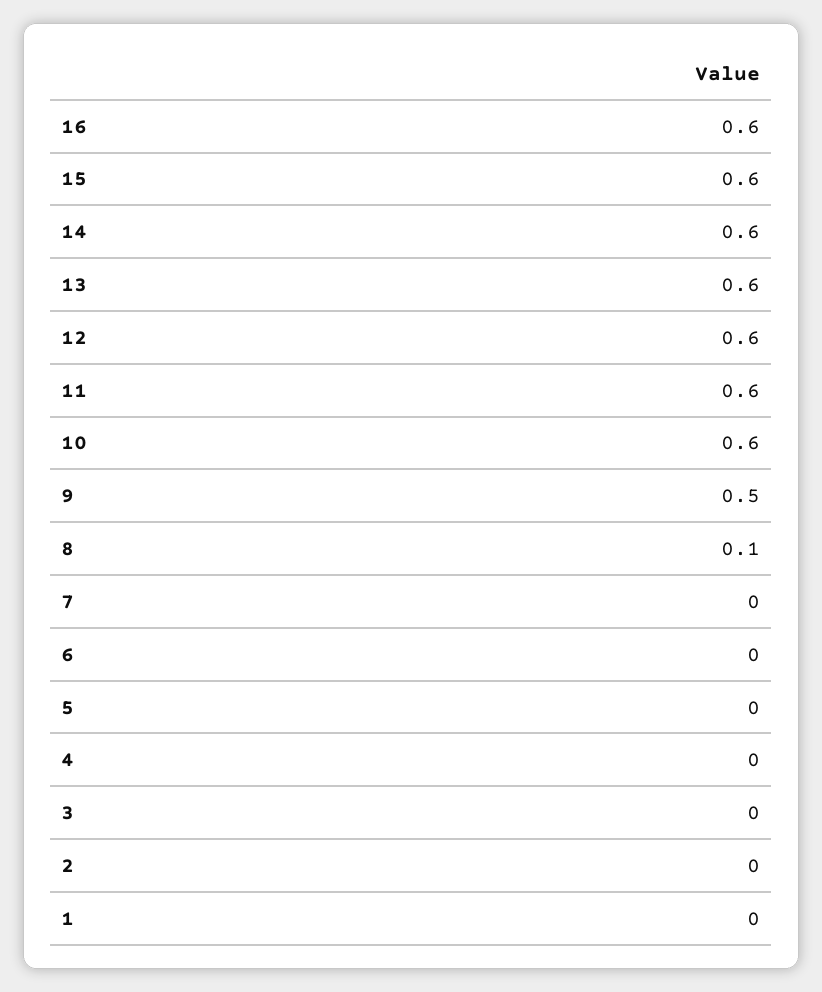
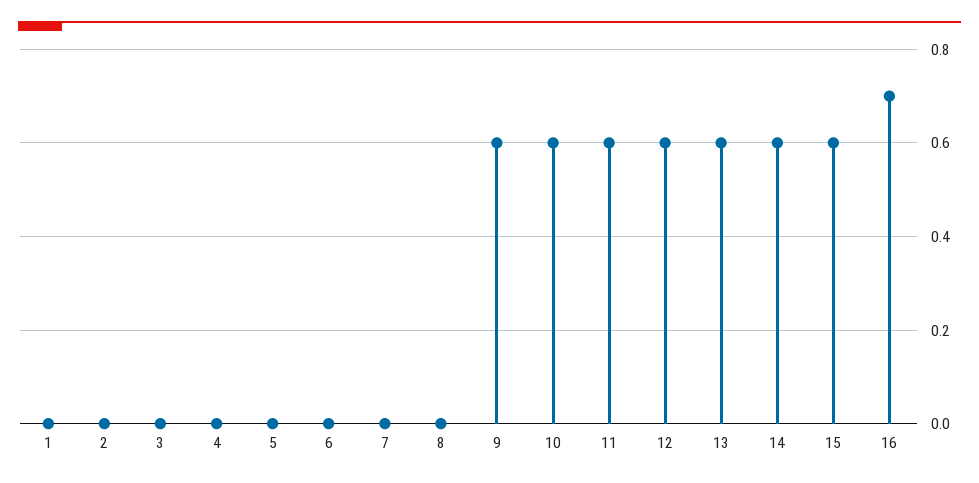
  {
-   "16": 0.6,
+   "16": 0.7,
    "15": 0.6,
    "14": 0.6,
    "13": 0.6,
    "12": 0.6,
    "11": 0.6,
    "10": 0.6,
-   "9": 0.5,
+   "9": 0.6,
-   "8": 0.1,
+   "8": 0,
    "7": 0,
    "6": 0,
    "5": 0,
    "4": 0,
    "3": 0,
    "2": 0,
    "1": 0
  }

